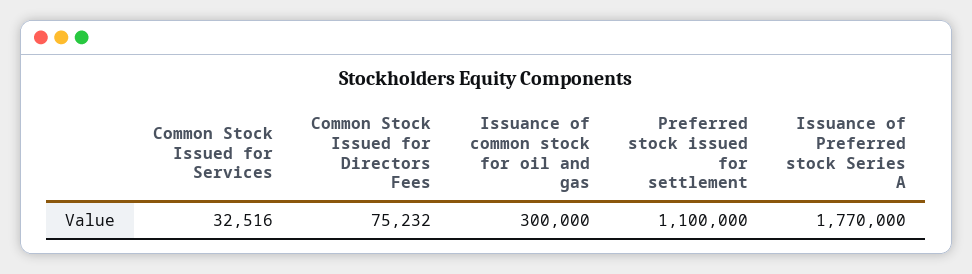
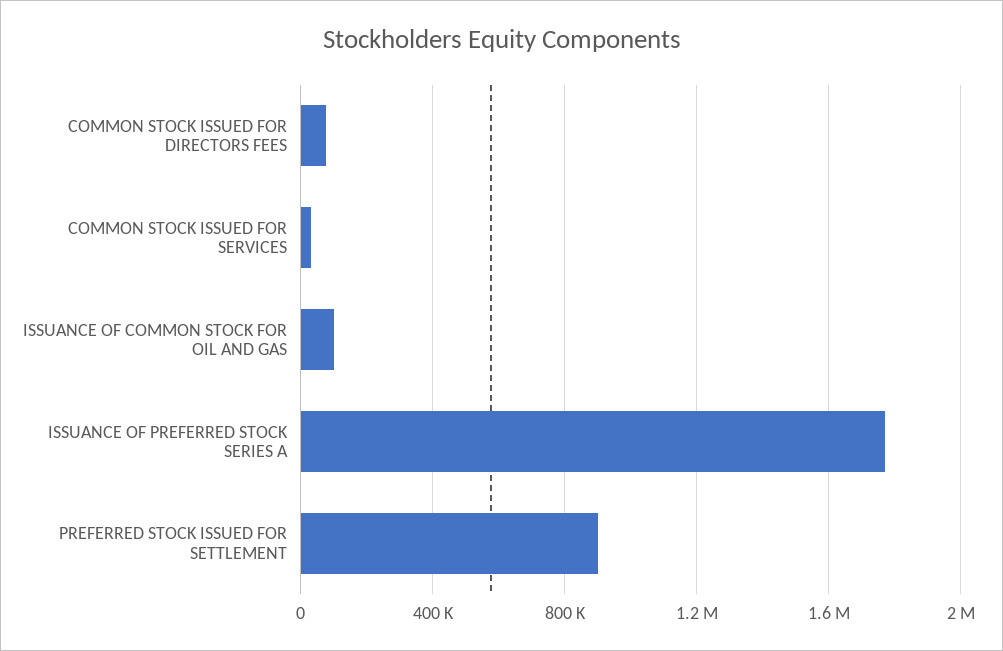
  {
    "Common Stock Issued for Services": 32516,
    "Common Stock Issued for Directors Fees": 75232,
-   "Issuance of common stock for oil and gas": 300000,
+   "Issuance of common stock for oil and gas": 100000,
-   "Preferred stock issued for settlement": 1100000,
+   "Preferred stock issued for settlement": 900000,
    "Issuance of Preferred stock Series A": 1770000
  }

